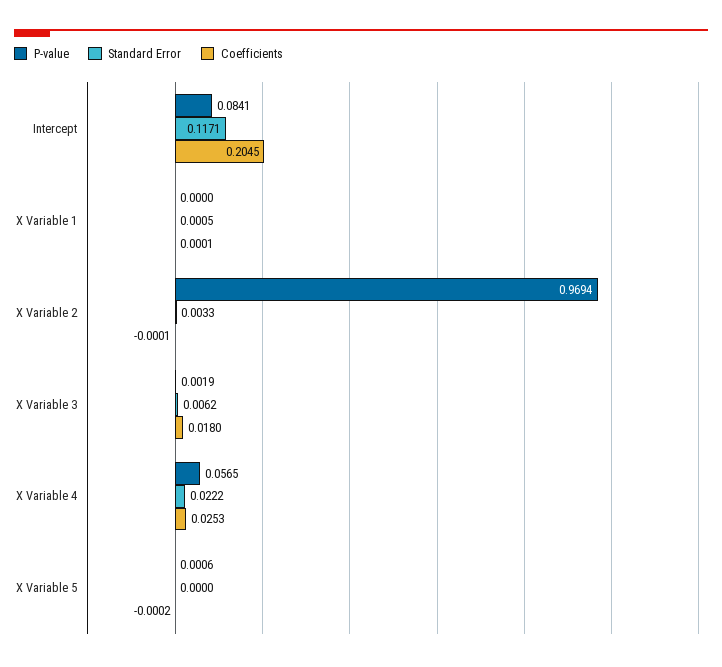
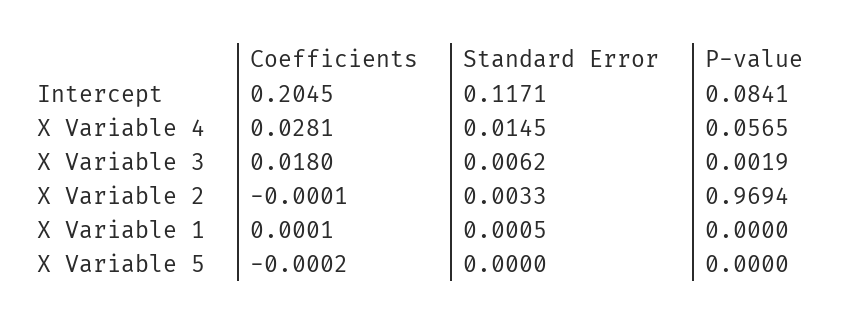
  {
    "P-value": {
      "Intercept": 0.0841,
      "X Variable 1": 0,
      "X Variable 2": 0.9694,
      "X Variable 3": 0.0019,
      "X Variable 4": 0.0565,
-     "X Variable 5": 0.0006
+     "X Variable 5": 0
    },
    "Standard Error": {
      "Intercept": 0.1171,
      "X Variable 1": 0.0005,
      "X Variable 2": 0.0033,
      "X Variable 3": 0.0062,
-     "X Variable 4": 0.0222,
+     "X Variable 4": 0.0145,
      "X Variable 5": 0
    },
    "Coefficients": {
      "Intercept": 0.2045,
      "X Variable 1": 0.0001,
      "X Variable 2": -0.0001,
      "X Variable 3": 0.018,
-     "X Variable 4": 0.0253,
+     "X Variable 4": 0.0281,
      "X Variable 5": -0.0002
    }
  }

